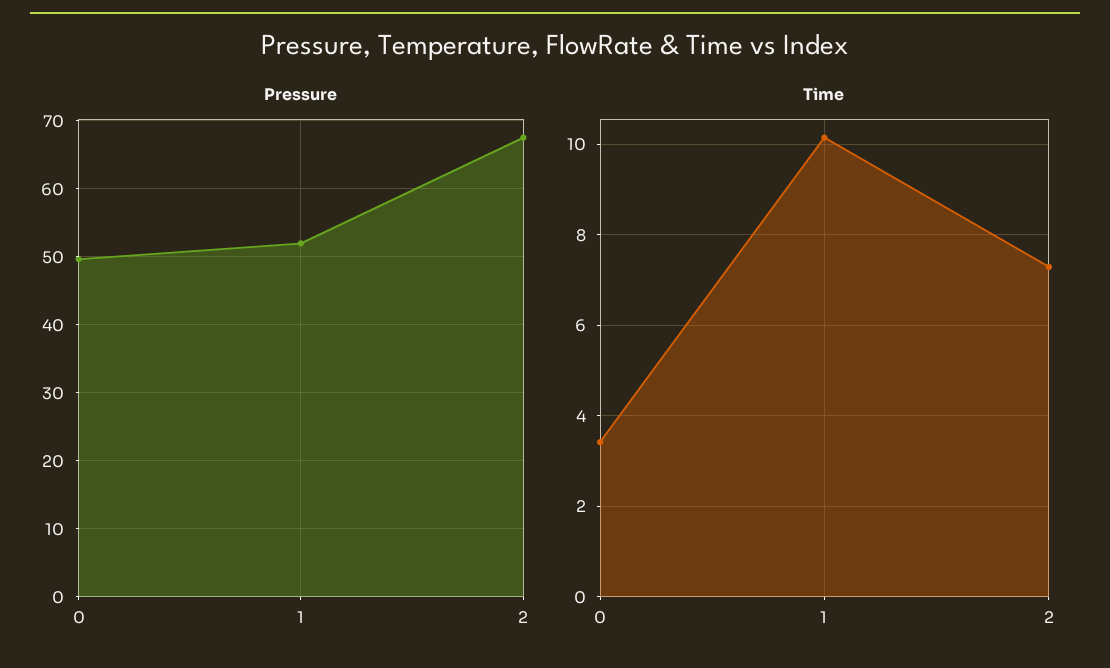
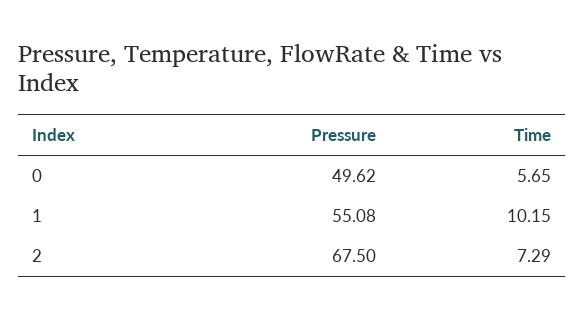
  {
    "Pressure": {
      "0": 49.62,
-     "1": 52,
+     "1": 55.08,
      "2": 67.5
    },
    "Time": {
-     "0": 3.4,
+     "0": 5.65,
      "1": 10.15,
      "2": 7.29
    }
  }

